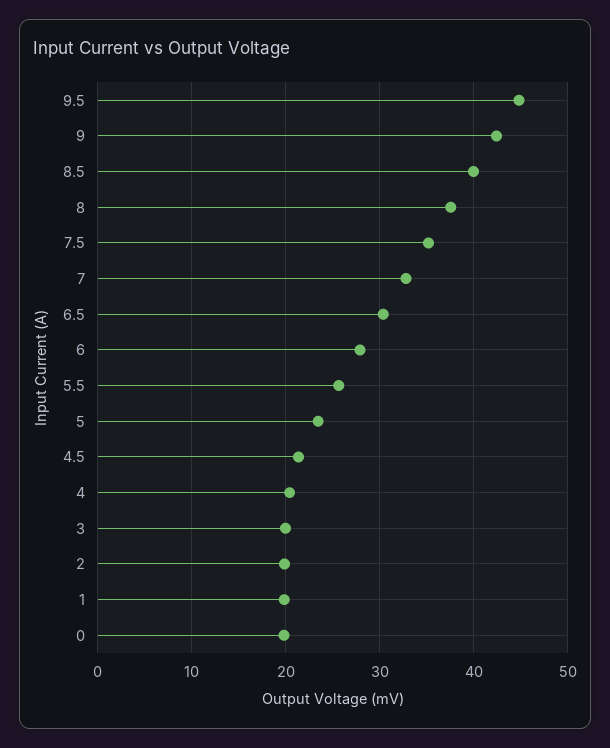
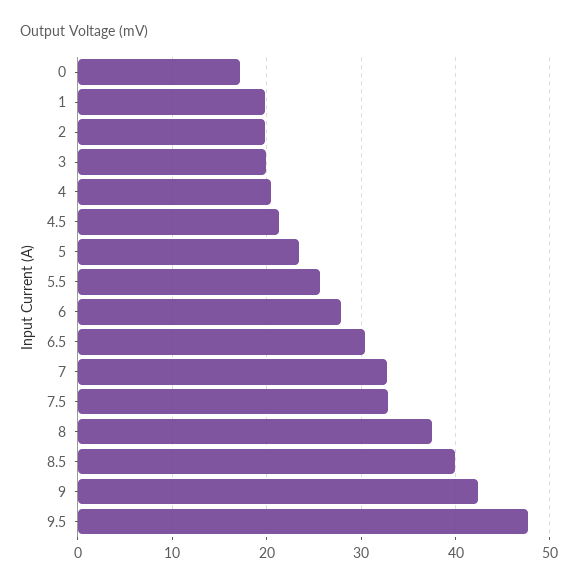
  {
-   "9.5": 45,
+   "9.5": 48,
    "9": 42,
    "8.5": 40,
    "8": 38,
-   "7.5": 35,
+   "7.5": 33,
    "7": 33,
    "6.5": 30,
    "6": 28,
    "5.5": 26,
    "5": 23,
    "4.5": 21,
    "4": 20,
    "3": 20,
    "2": 20,
    "1": 20,
-   "0": 20
+   "0": 17
  }

